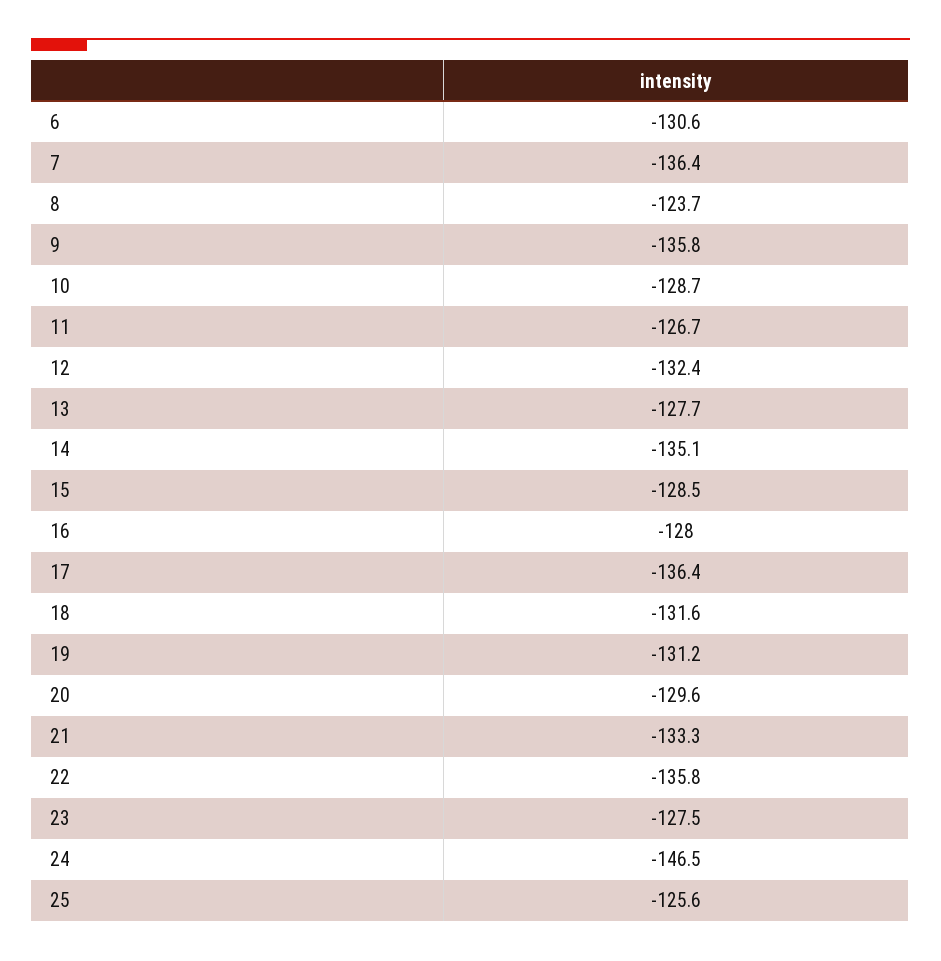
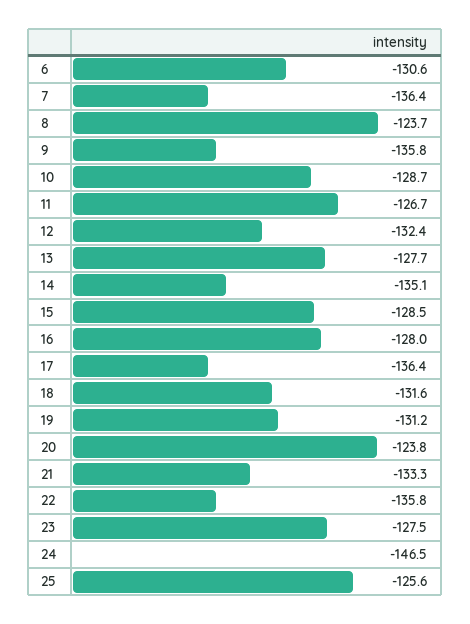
  {
    "6": -130.6,
    "7": -136.4,
    "8": -123.7,
    "9": -135.8,
    "10": -128.7,
    "11": -126.7,
    "12": -132.4,
    "13": -127.7,
    "14": -135.1,
    "15": -128.5,
    "16": -128,
    "17": -136.4,
    "18": -131.6,
    "19": -131.2,
-   "20": -129.6,
+   "20": -123.8,
    "21": -133.3,
    "22": -135.8,
    "23": -127.5,
    "24": -146.5,
    "25": -125.6
  }

